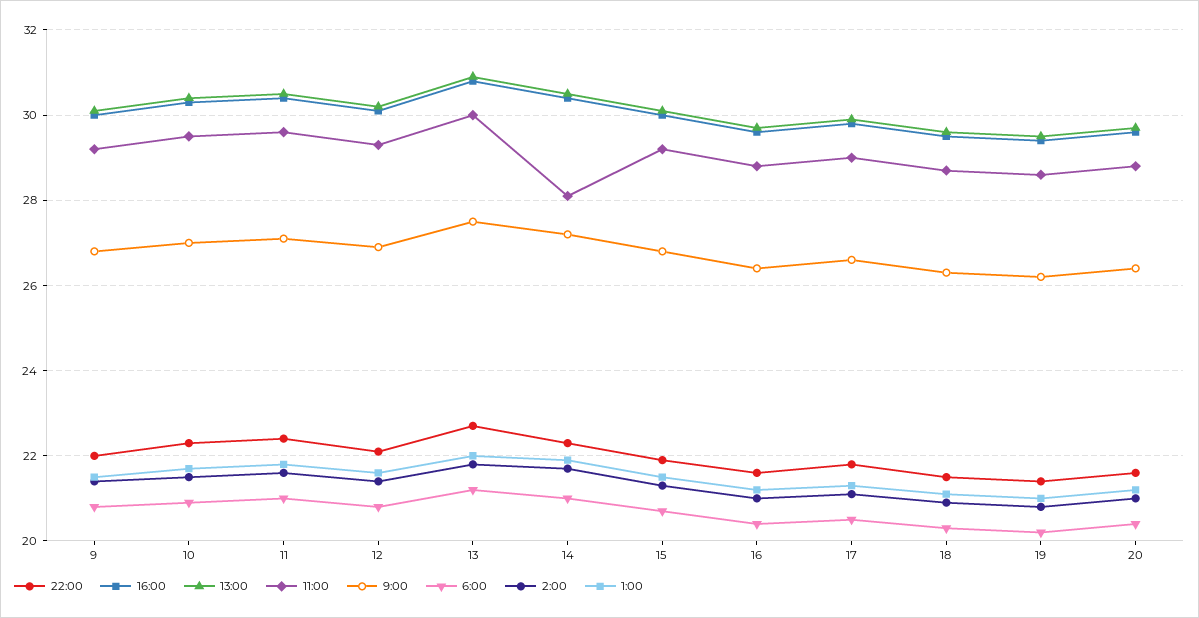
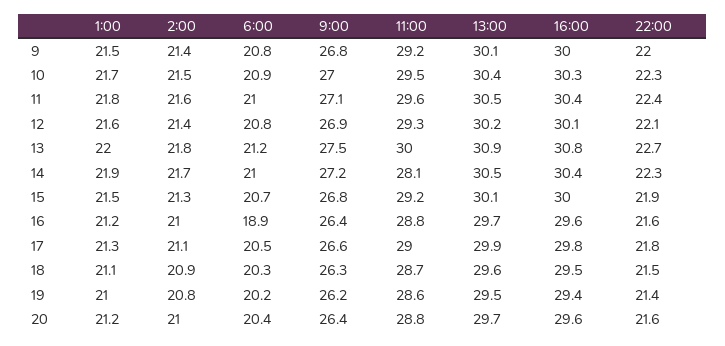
  {
    "22:00": {
      "9": 22,
      "10": 22.3,
      "11": 22.4,
      "12": 22.1,
      "13": 22.7,
      "14": 22.3,
      "15": 21.9,
      "16": 21.6,
      "17": 21.8,
      "18": 21.5,
      "19": 21.4,
      "20": 21.6
    },
    "16:00": {
      "9": 30,
      "10": 30.3,
      "11": 30.4,
      "12": 30.1,
      "13": 30.8,
      "14": 30.4,
      "15": 30,
      "16": 29.6,
      "17": 29.8,
      "18": 29.5,
      "19": 29.4,
      "20": 29.6
    },
    "13:00": {
      "9": 30.1,
      "10": 30.4,
      "11": 30.5,
      "12": 30.2,
      "13": 30.9,
      "14": 30.5,
      "15": 30.1,
      "16": 29.7,
      "17": 29.9,
      "18": 29.6,
      "19": 29.5,
      "20": 29.7
    },
    "11:00": {
      "9": 29.2,
      "10": 29.5,
      "11": 29.6,
      "12": 29.3,
      "13": 30,
      "14": 28.1,
      "15": 29.2,
      "16": 28.8,
      "17": 29,
      "18": 28.7,
      "19": 28.6,
      "20": 28.8
    },
    "9:00": {
      "9": 26.8,
      "10": 27,
      "11": 27.1,
      "12": 26.9,
      "13": 27.5,
      "14": 27.2,
      "15": 26.8,
      "16": 26.4,
      "17": 26.6,
      "18": 26.3,
      "19": 26.2,
      "20": 26.4
    },
    "6:00": {
      "9": 20.8,
      "10": 20.9,
      "11": 21,
      "12": 20.8,
      "13": 21.2,
      "14": 21,
      "15": 20.7,
-     "16": 20.5,
+     "16": 18.9,
      "17": 20.5,
      "18": 20.3,
      "19": 20.2,
      "20": 20.4
    },
    "2:00": {
      "9": 21.4,
      "10": 21.5,
      "11": 21.6,
      "12": 21.4,
      "13": 21.8,
      "14": 21.7,
      "15": 21.3,
      "16": 21,
      "17": 21.1,
      "18": 20.9,
      "19": 20.8,
      "20": 21
    },
    "1:00": {
      "9": 21.5,
      "10": 21.7,
      "11": 21.8,
      "12": 21.6,
      "13": 22,
      "14": 21.9,
      "15": 21.5,
      "16": 21.2,
      "17": 21.3,
      "18": 21.1,
      "19": 21,
      "20": 21.2
    }
  }

